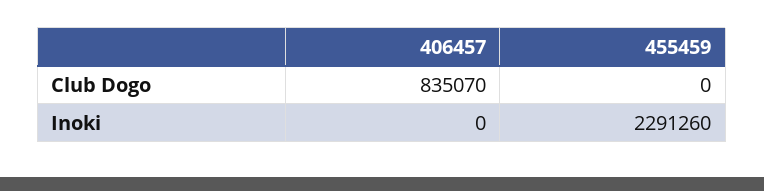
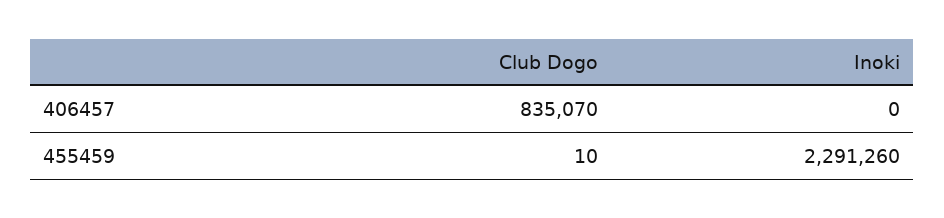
  {
    "406457": {
      "Club Dogo": 835070,
      "Inoki": 0
    },
    "455459": {
-     "Club Dogo": 0,
+     "Club Dogo": 10,
      "Inoki": 2291260
    }
  }

